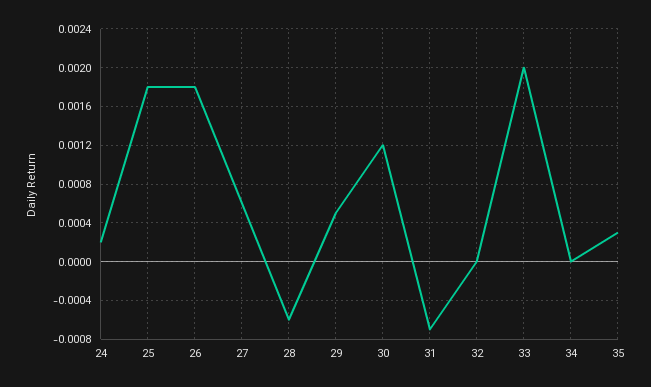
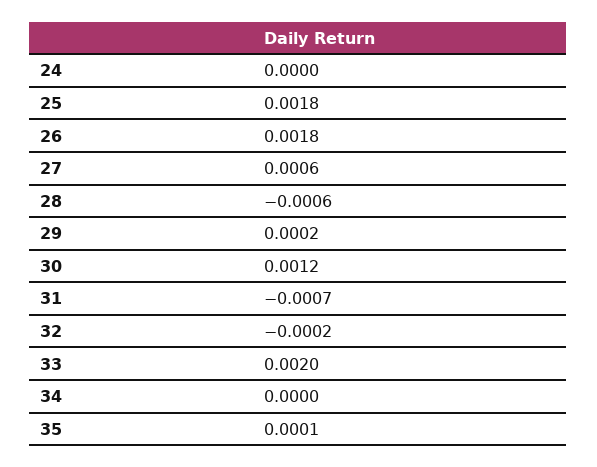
  {
-   "24": 0.0002,
+   "24": 0,
    "25": 0.0018,
    "26": 0.0018,
    "27": 0.0006,
    "28": -0.0006,
-   "29": 0.0005,
+   "29": 0.0002,
    "30": 0.0012,
    "31": -0.0007,
-   "32": 0,
+   "32": -0.0002,
    "33": 0.002,
    "34": 0,
-   "35": 0.0003
+   "35": 0.0001
  }

